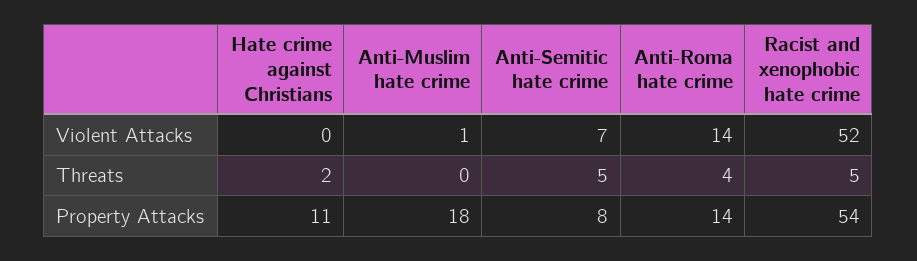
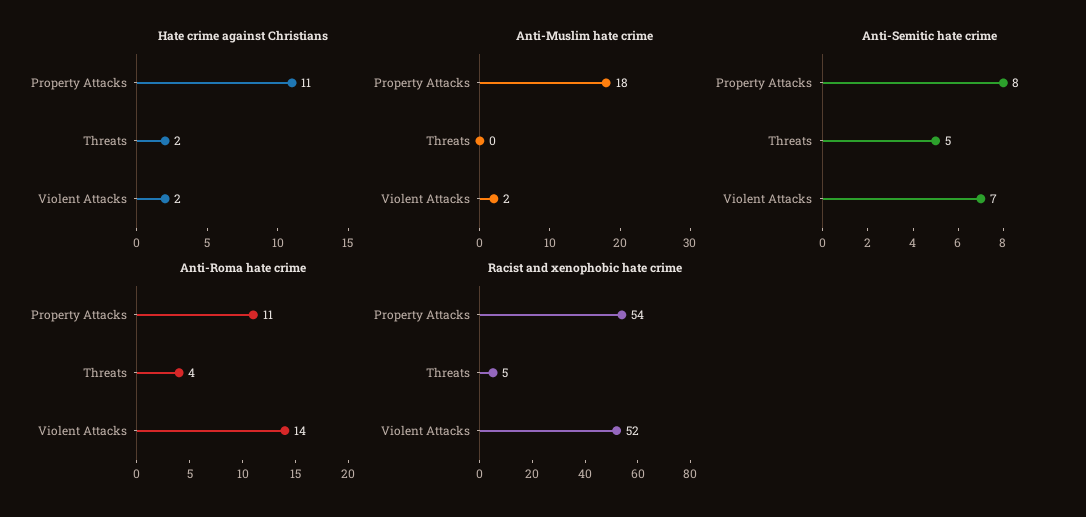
  {
    "Hate crime against Christians": {
-     "Violent Attacks": 0,
+     "Violent Attacks": 2,
      "Threats": 2,
      "Property Attacks": 11
    },
    "Anti-Muslim hate crime": {
-     "Violent Attacks": 1,
+     "Violent Attacks": 2,
      "Threats": 0,
      "Property Attacks": 18
    },
    "Anti-Semitic hate crime": {
      "Violent Attacks": 7,
      "Threats": 5,
      "Property Attacks": 8
    },
    "Anti-Roma hate crime": {
      "Violent Attacks": 14,
      "Threats": 4,
-     "Property Attacks": 14
+     "Property Attacks": 11
    },
    "Racist and xenophobic hate crime": {
      "Violent Attacks": 52,
      "Threats": 5,
      "Property Attacks": 54
    }
  }

